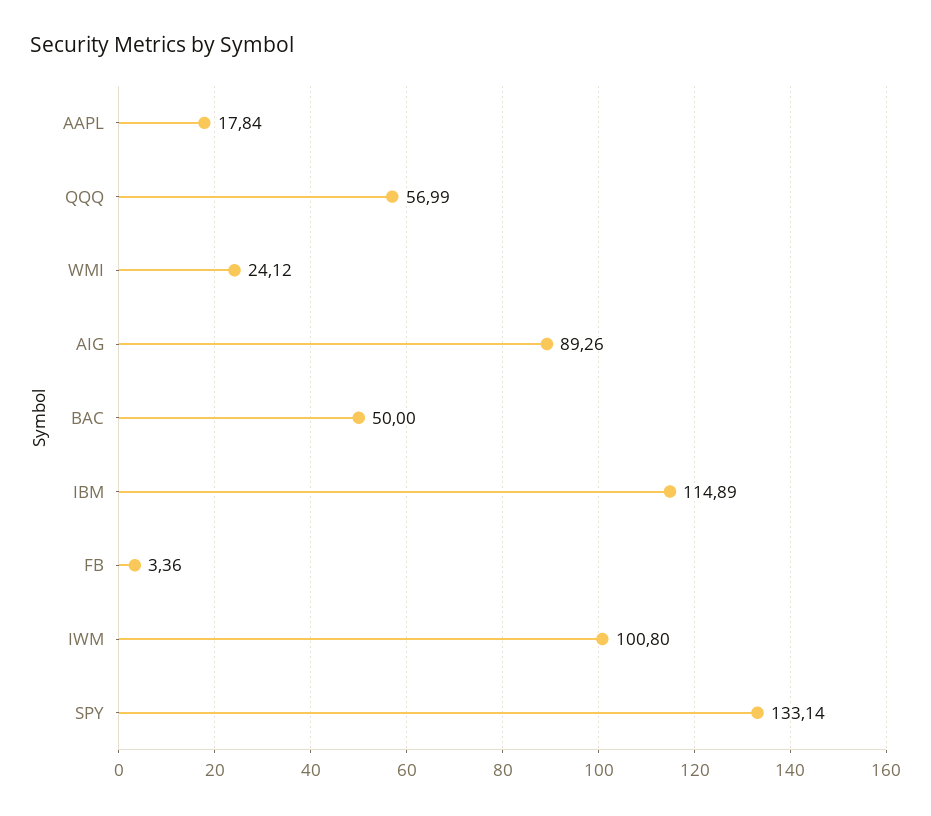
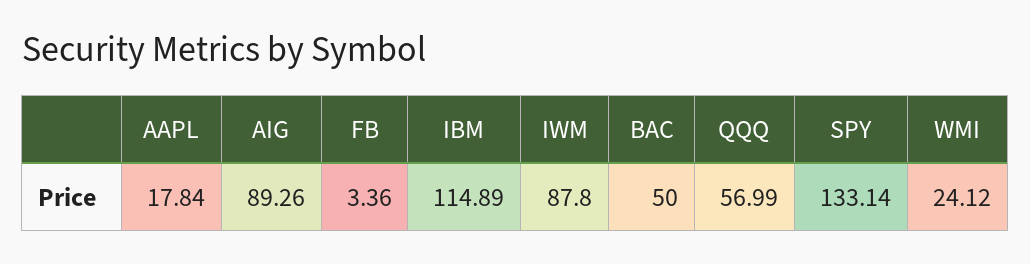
  {
    "AAPL": 17.84,
    "QQQ": 56.99,
    "WMI": 24.12,
    "AIG": 89.26,
    "BAC": 50,
    "IBM": 114.89,
    "FB": 3.36,
-   "IWM": 100.8,
+   "IWM": 87.8,
    "SPY": 133.14
  }

